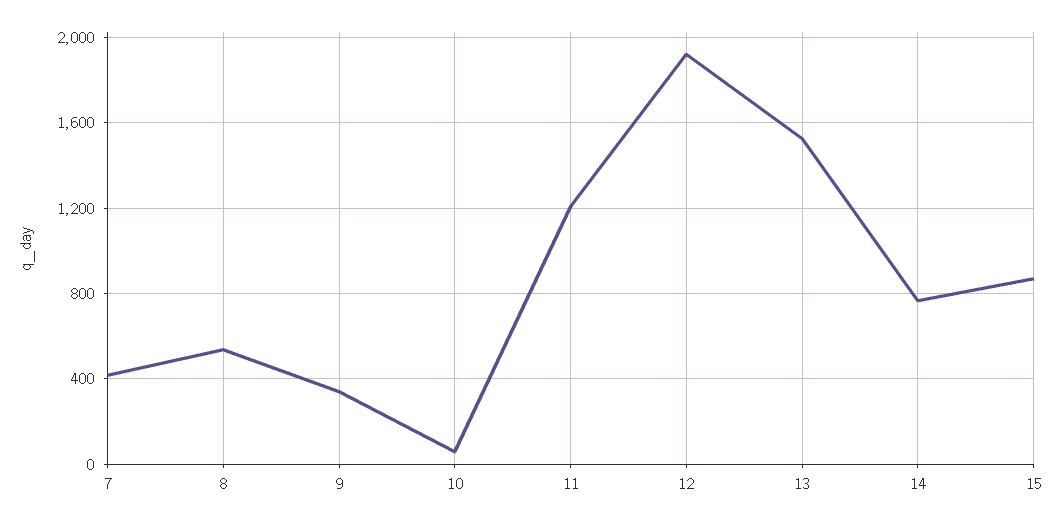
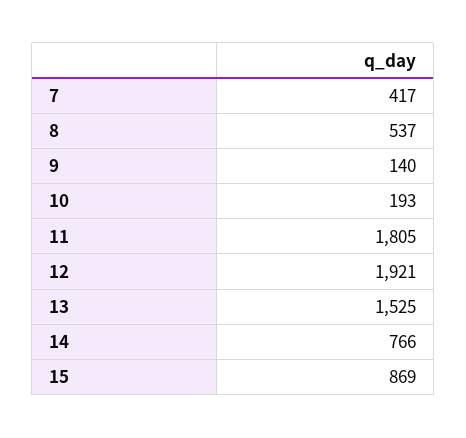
  {
    "7": 417,
    "8": 537,
-   "9": 350,
+   "9": 140,
-   "10": 50,
+   "10": 193,
-   "11": 1200,
+   "11": 1805,
    "12": 1921,
    "13": 1525,
    "14": 766,
    "15": 869
  }

